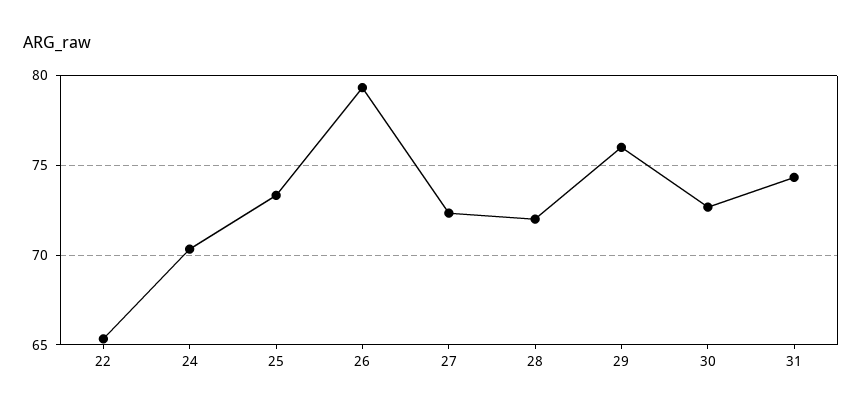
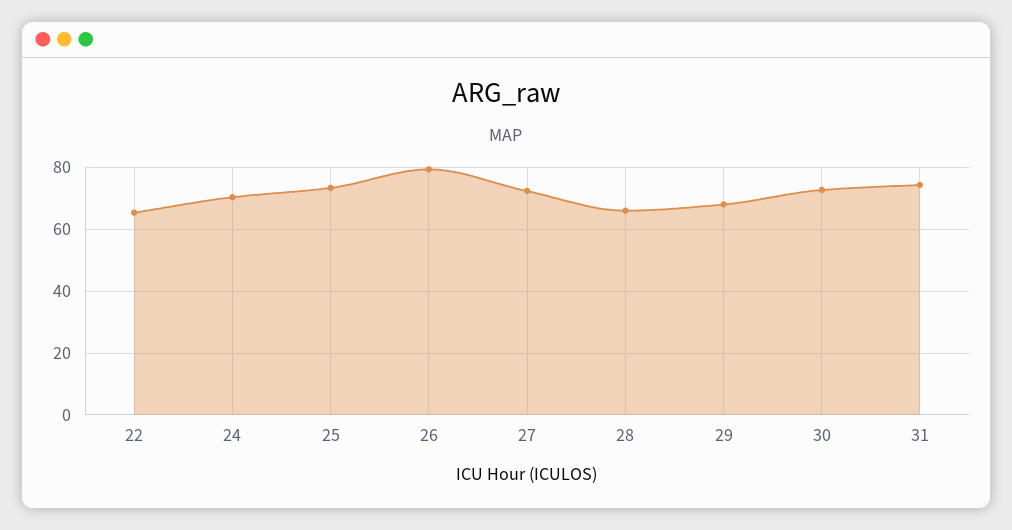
  {
    "22": 65.5,
    "24": 70.5,
    "25": 73.5,
    "26": 79.5,
    "27": 72.5,
-   "28": 72,
+   "28": 66,
-   "29": 76,
+   "29": 68,
    "30": 72.5,
    "31": 74.5
  }

